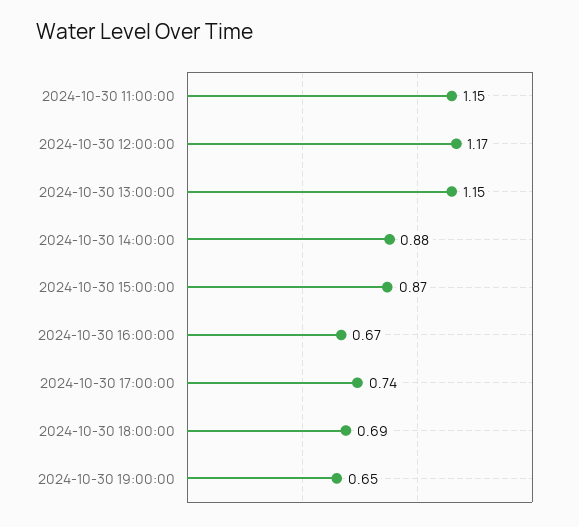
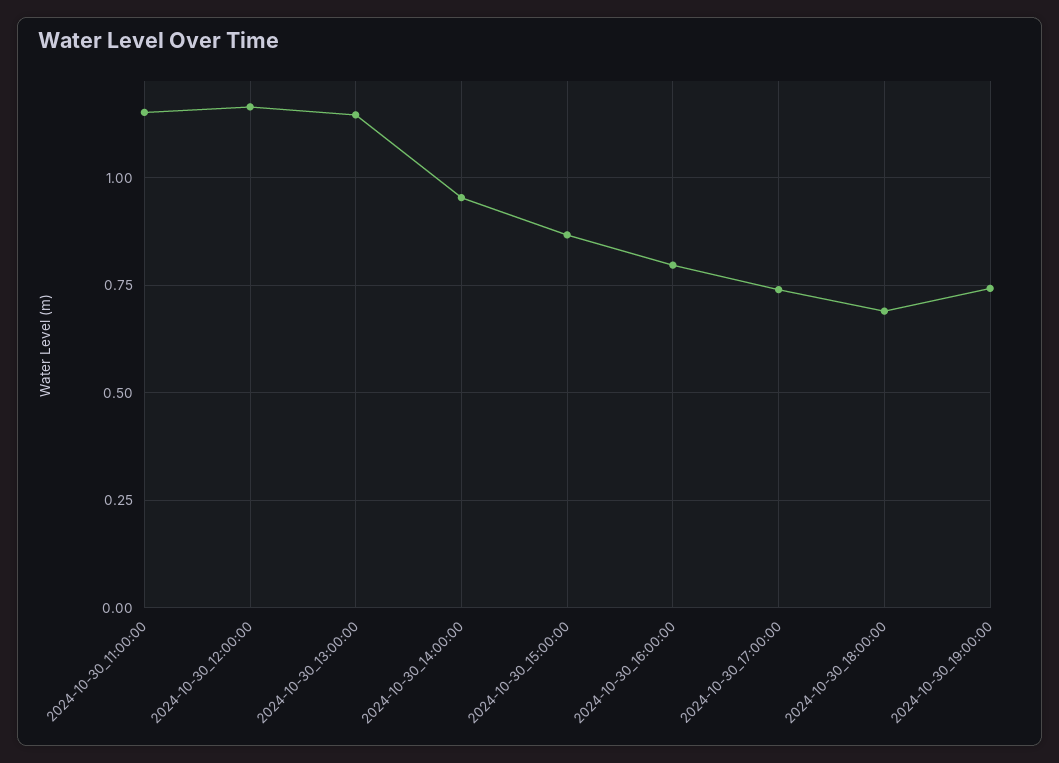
  {
    "2024-10-30 11:00:00": 1.15,
    "2024-10-30 12:00:00": 1.17,
    "2024-10-30 13:00:00": 1.15,
-   "2024-10-30 14:00:00": 0.88,
+   "2024-10-30 14:00:00": 0.95,
    "2024-10-30 15:00:00": 0.87,
-   "2024-10-30 16:00:00": 0.67,
+   "2024-10-30 16:00:00": 0.8,
    "2024-10-30 17:00:00": 0.74,
    "2024-10-30 18:00:00": 0.69,
-   "2024-10-30 19:00:00": 0.65
+   "2024-10-30 19:00:00": 0.75
  }

